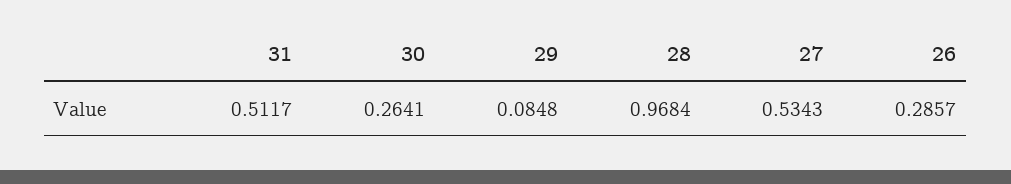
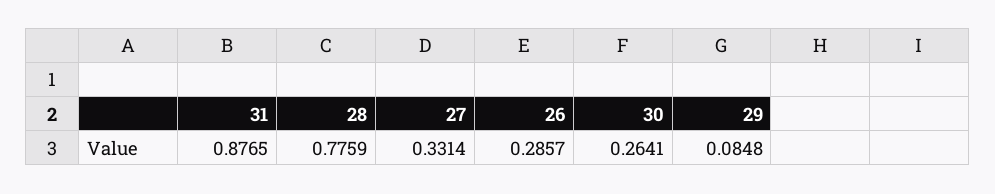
  {
-   "31": 0.5117,
+   "31": 0.8765,
    "30": 0.2641,
    "29": 0.0848,
-   "28": 0.9684,
+   "28": 0.7759,
-   "27": 0.5343,
+   "27": 0.3314,
    "26": 0.2857
  }

